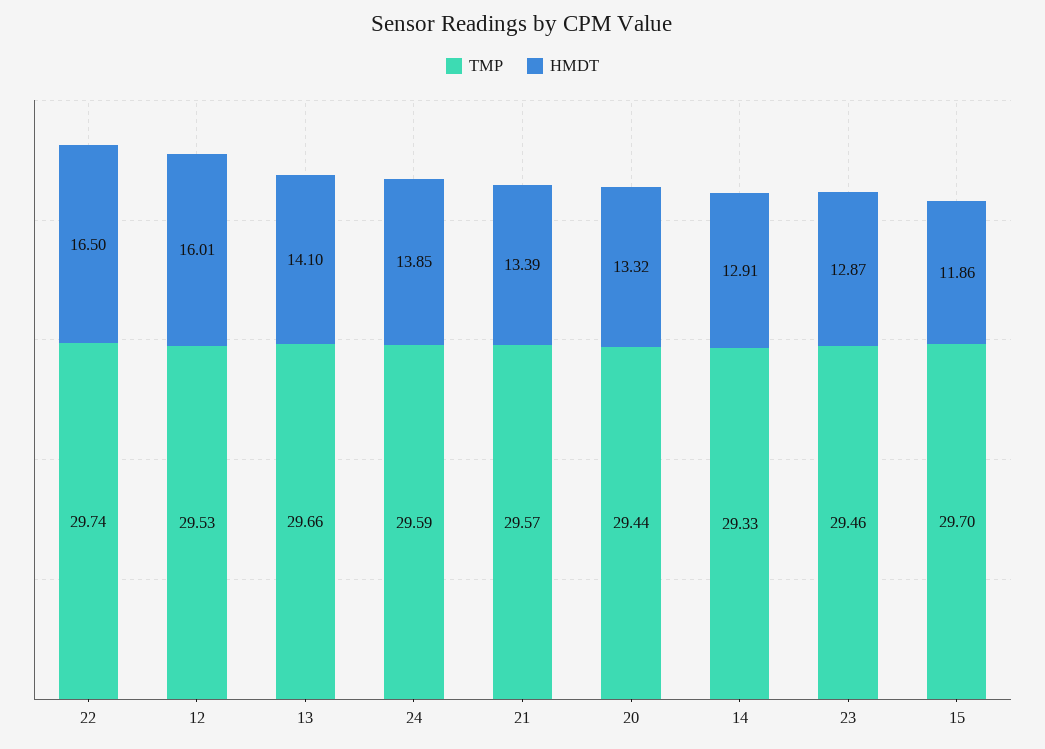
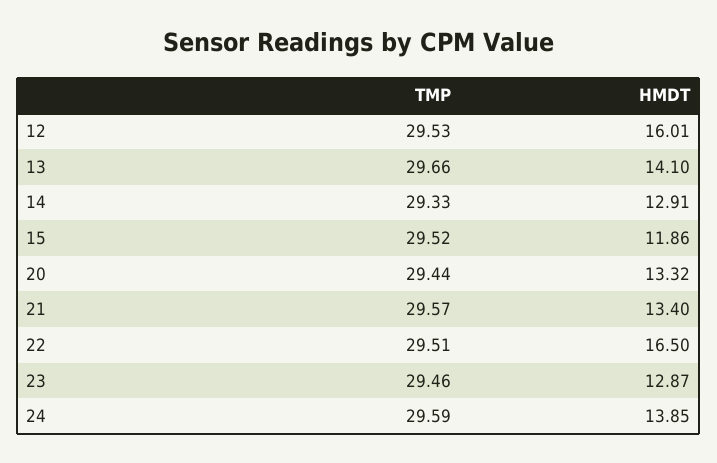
  {
    "TMP": {
-     "22": 29.74,
+     "22": 29.51,
      "12": 29.53,
      "13": 29.66,
      "24": 29.59,
      "21": 29.57,
      "20": 29.44,
      "14": 29.33,
      "23": 29.46,
-     "15": 29.7
+     "15": 29.52
    },
    "HMDT": {
      "22": 16.5,
      "12": 16.01,
      "13": 14.1,
      "24": 13.85,
-     "21": 13.39,
+     "21": 13.4,
      "20": 13.32,
      "14": 12.91,
      "23": 12.87,
      "15": 11.86
    }
  }

